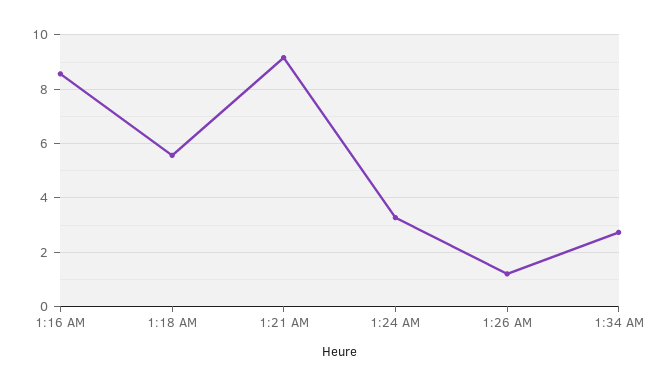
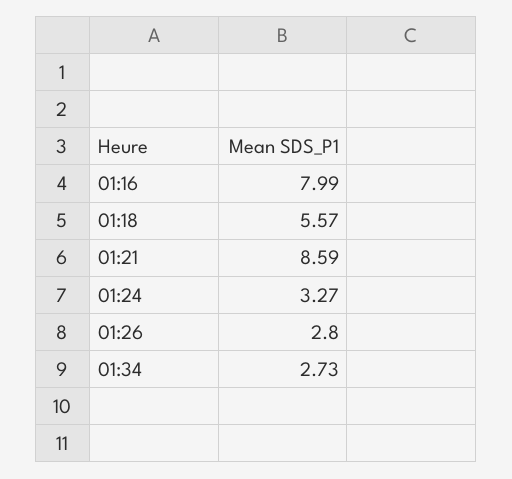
  {
-   "1:16 AM": 8.5,
+   "1:16 AM": 7.99,
    "1:18 AM": 5.57,
-   "1:21 AM": 9.25,
+   "1:21 AM": 8.59,
    "1:24 AM": 3.27,
-   "1:26 AM": 1.25,
+   "1:26 AM": 2.8,
    "1:34 AM": 2.73
  }

